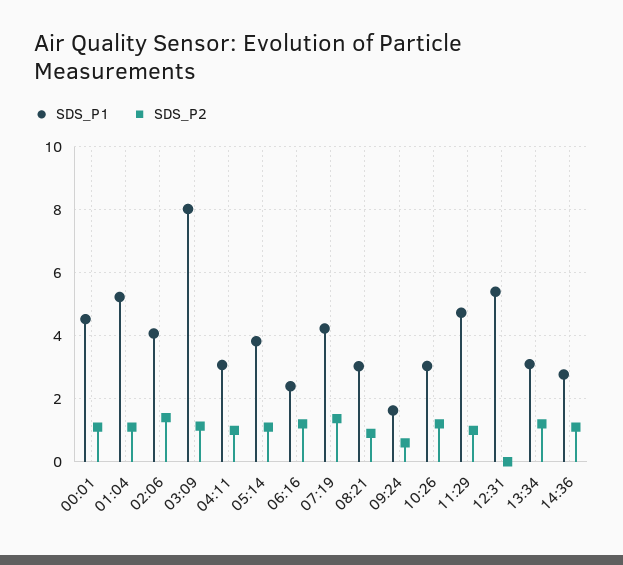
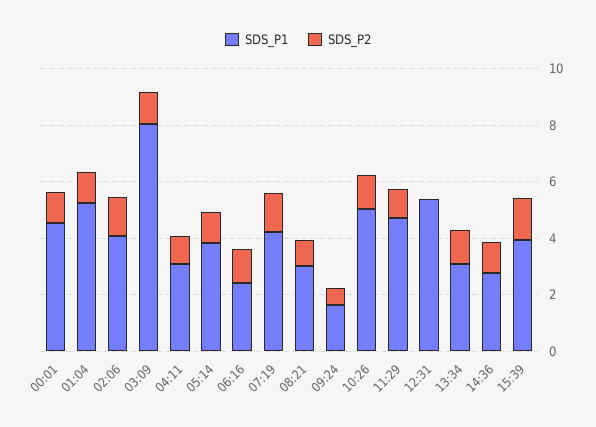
  {
    "SDS_P1": {
      "00:01": 4.6,
      "01:04": 5.2,
      "02:06": 4,
      "03:09": 8,
      "04:11": 3,
      "05:14": 3.8,
      "06:16": 2.4,
      "07:19": 4.2,
      "08:21": 3,
      "09:24": 1.6,
-     "10:26": 3,
+     "10:26": 5,
      "11:29": 4.8,
      "12:31": 5.4,
      "13:34": 3.2,
-     "14:36": 2.8
+     "14:36": 2.8,
+     "15:39": 4
    },
    "SDS_P2": {
      "00:01": 1.2,
      "01:04": 1.2,
      "02:06": 1.4,
      "03:09": 1.2,
      "04:11": 1,
      "05:14": 1.2,
      "06:16": 1.2,
      "07:19": 1.4,
      "08:21": 1,
      "09:24": 0.6,
      "10:26": 1.2,
      "11:29": 1,
      "12:31": 0,
      "13:34": 1.2,
-     "14:36": 1.2
+     "14:36": 1.2,
+     "15:39": 1.5
    }
  }

